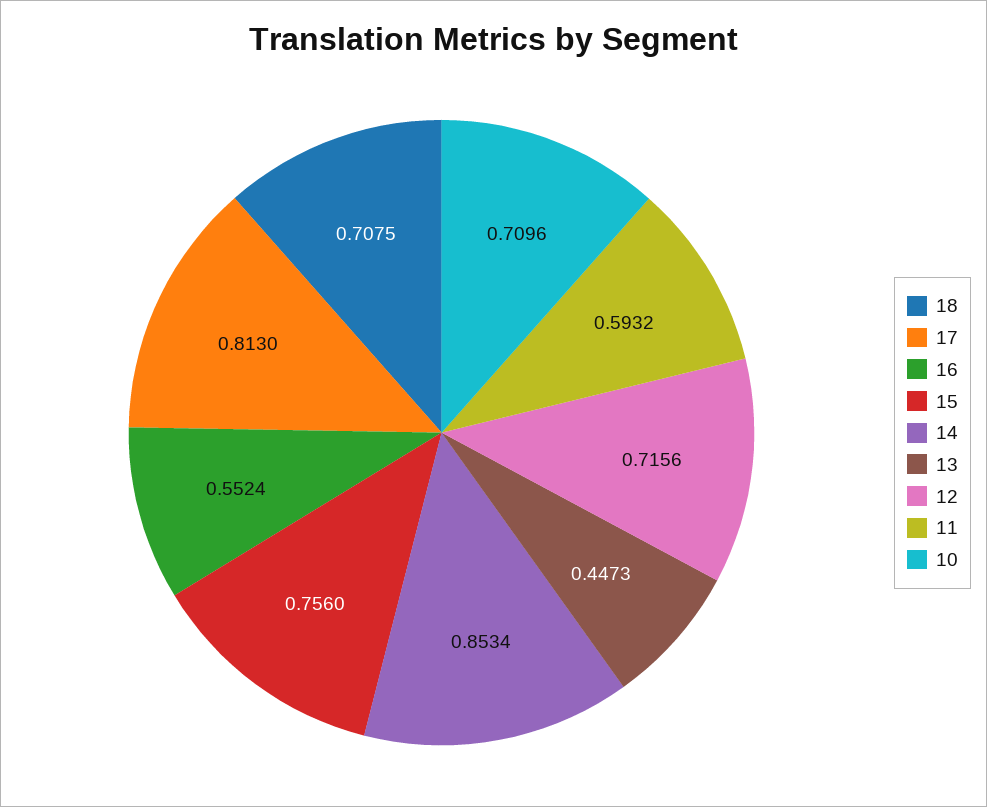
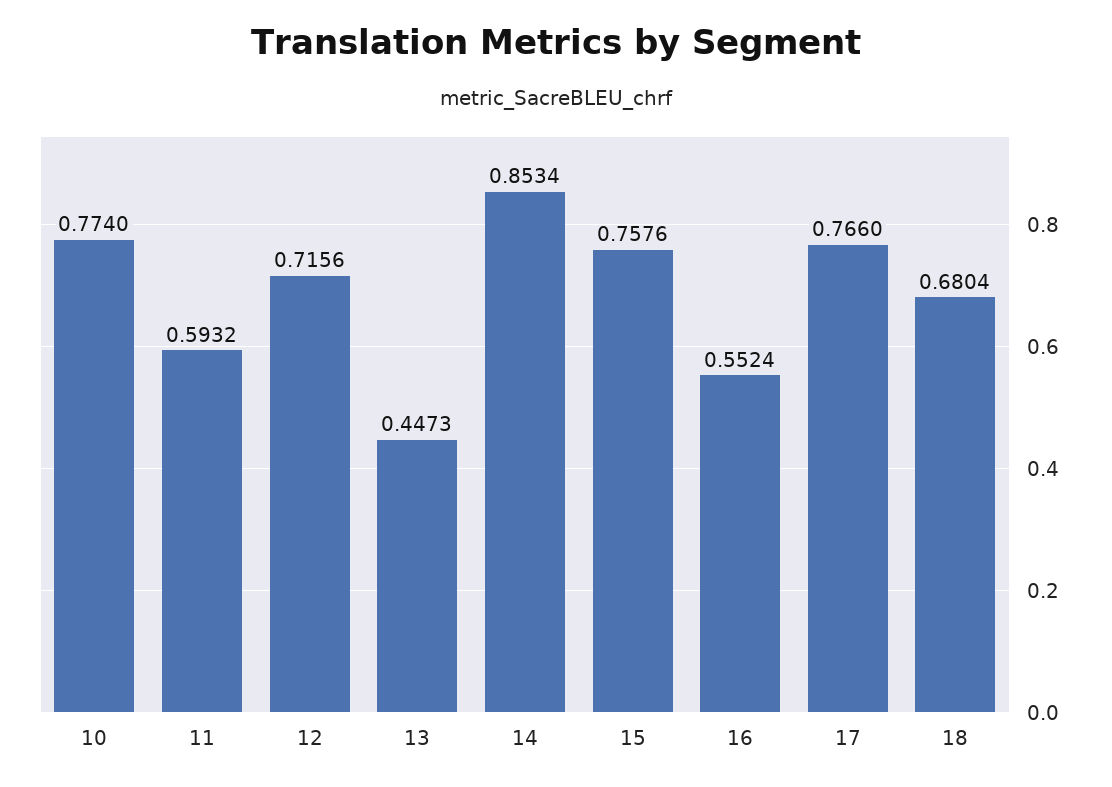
  {
-   "18": 0.7075,
+   "18": 0.6804,
-   "17": 0.813,
+   "17": 0.766,
    "16": 0.5524,
-   "15": 0.756,
+   "15": 0.7576,
    "14": 0.8534,
    "13": 0.4473,
    "12": 0.7156,
    "11": 0.5932,
-   "10": 0.7096
+   "10": 0.774
  }

